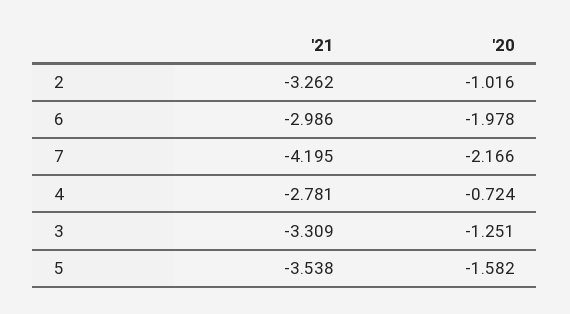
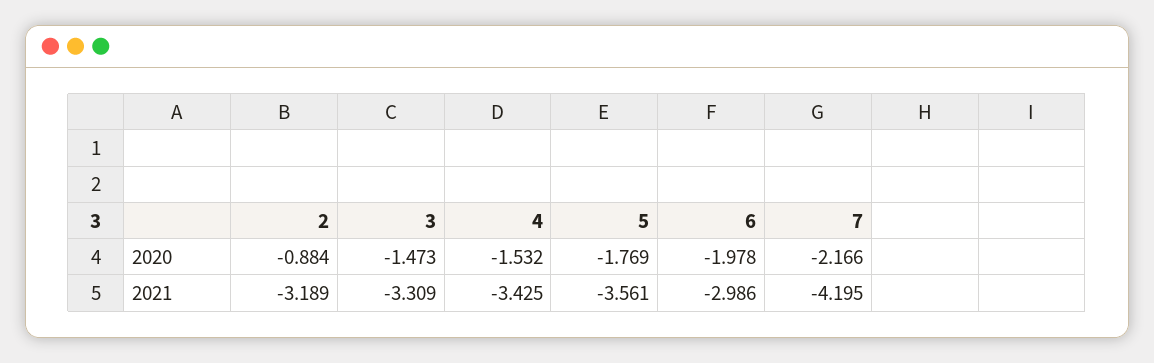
  {
    "'21": {
-     "2": -3.262,
+     "2": -3.189,
      "6": -2.986,
      "7": -4.195,
-     "4": -2.781,
+     "4": -3.425,
      "3": -3.309,
-     "5": -3.538
+     "5": -3.561
    },
    "'20": {
-     "2": -1.016,
+     "2": -0.884,
      "6": -1.978,
      "7": -2.166,
-     "4": -0.724,
+     "4": -1.532,
-     "3": -1.251,
+     "3": -1.473,
-     "5": -1.582
+     "5": -1.769
    }
  }

